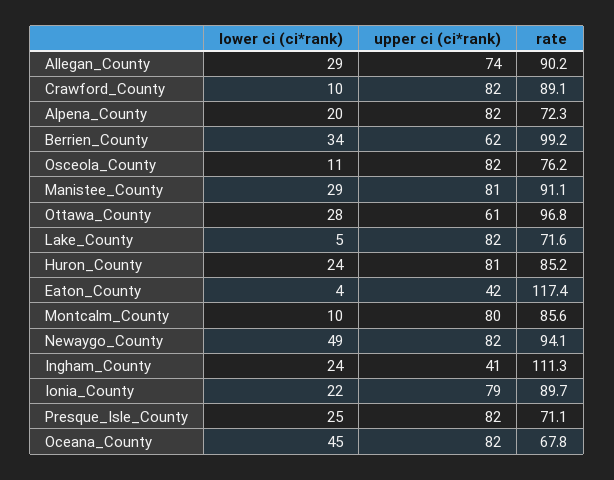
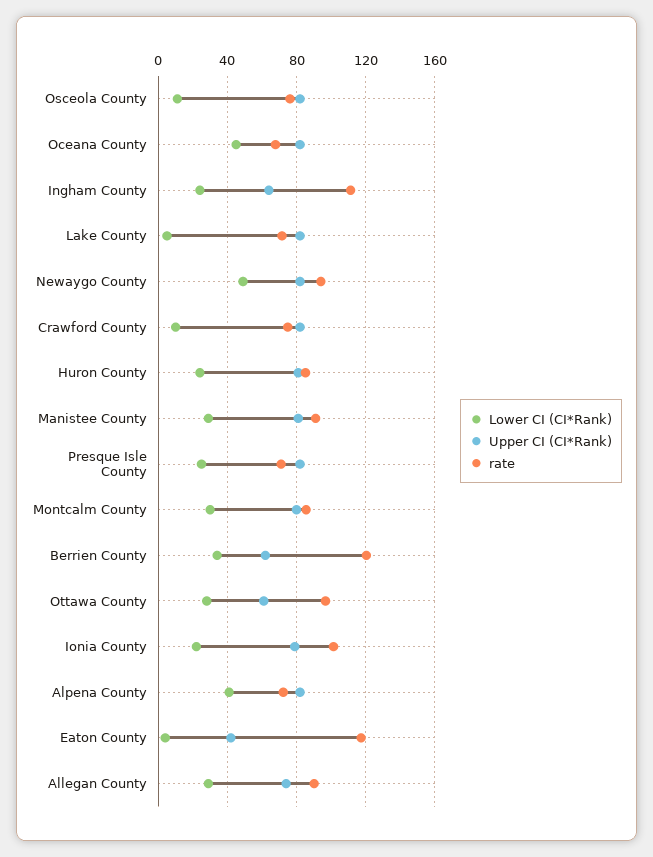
  {
    "lower ci (ci*rank)": {
      "Allegan_County": 29,
      "Crawford_County": 10,
-     "Alpena_County": 20,
+     "Alpena_County": 40,
      "Berrien_County": 34,
      "Osceola_County": 11,
      "Manistee_County": 29,
      "Ottawa_County": 28,
      "Lake_County": 5,
      "Huron_County": 24,
      "Eaton_County": 4,
-     "Montcalm_County": 10,
+     "Montcalm_County": 30,
      "Newaygo_County": 49,
      "Ingham_County": 24,
      "Ionia_County": 22,
      "Presque_Isle_County": 25,
      "Oceana_County": 45
    },
    "upper ci (ci*rank)": {
      "Allegan_County": 74,
      "Crawford_County": 82,
      "Alpena_County": 82,
      "Berrien_County": 62,
      "Osceola_County": 82,
      "Manistee_County": 81,
      "Ottawa_County": 61,
      "Lake_County": 82,
      "Huron_County": 81,
      "Eaton_County": 42,
      "Montcalm_County": 80,
      "Newaygo_County": 82,
-     "Ingham_County": 41,
+     "Ingham_County": 65,
      "Ionia_County": 79,
      "Presque_Isle_County": 82,
      "Oceana_County": 82
    },
    "rate": {
      "Allegan_County": 90.2,
-     "Crawford_County": 89.1,
+     "Crawford_County": 75,
      "Alpena_County": 72.3,
-     "Berrien_County": 99.2,
+     "Berrien_County": 120,
      "Osceola_County": 76.2,
      "Manistee_County": 91.1,
      "Ottawa_County": 96.8,
      "Lake_County": 71.6,
      "Huron_County": 85.2,
      "Eaton_County": 117.4,
      "Montcalm_County": 85.6,
      "Newaygo_County": 94.1,
      "Ingham_County": 111.3,
-     "Ionia_County": 89.7,
+     "Ionia_County": 100,
      "Presque_Isle_County": 71.1,
      "Oceana_County": 67.8
    }
  }

